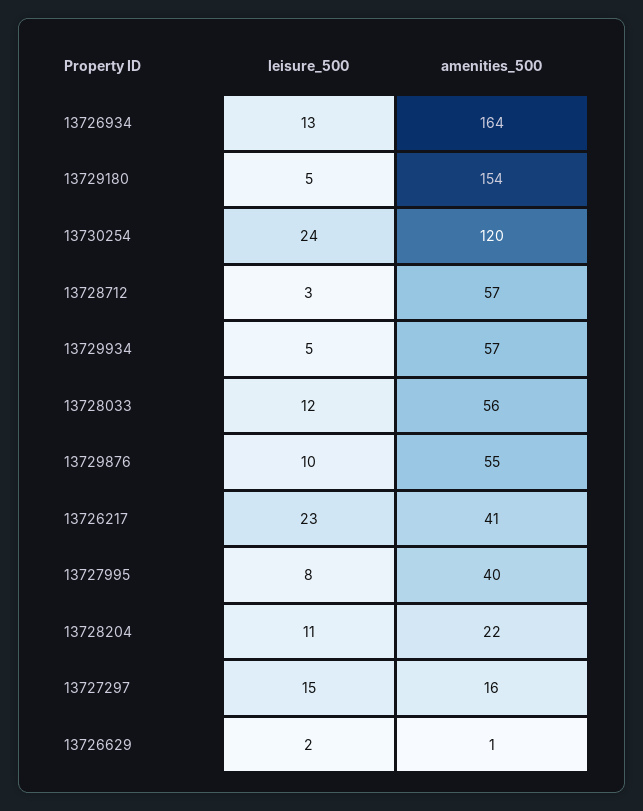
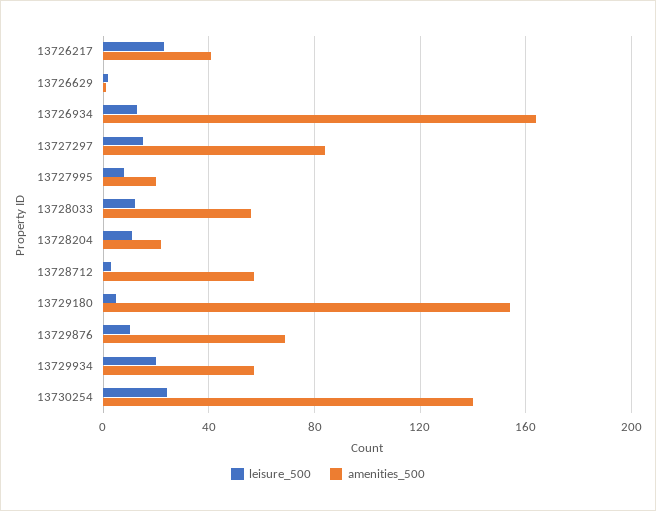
  {
    "leisure_500": {
      "13726934": 13,
      "13729180": 5,
      "13730254": 24,
      "13728712": 3,
-     "13729934": 5,
+     "13729934": 20,
      "13728033": 12,
      "13729876": 10,
      "13726217": 23,
      "13727995": 8,
      "13728204": 11,
      "13727297": 15,
      "13726629": 2
    },
    "amenities_500": {
      "13726934": 164,
      "13729180": 154,
-     "13730254": 120,
+     "13730254": 140,
      "13728712": 57,
      "13729934": 57,
      "13728033": 56,
-     "13729876": 55,
+     "13729876": 70,
      "13726217": 41,
-     "13727995": 40,
+     "13727995": 20,
      "13728204": 22,
-     "13727297": 16,
+     "13727297": 85,
      "13726629": 1
    }
  }

